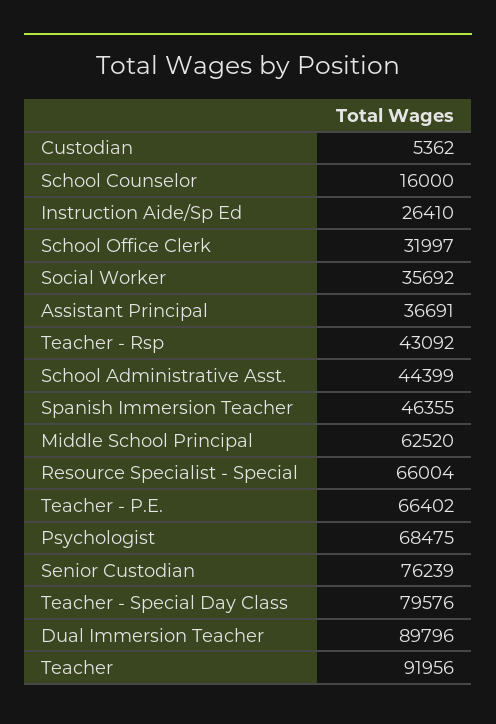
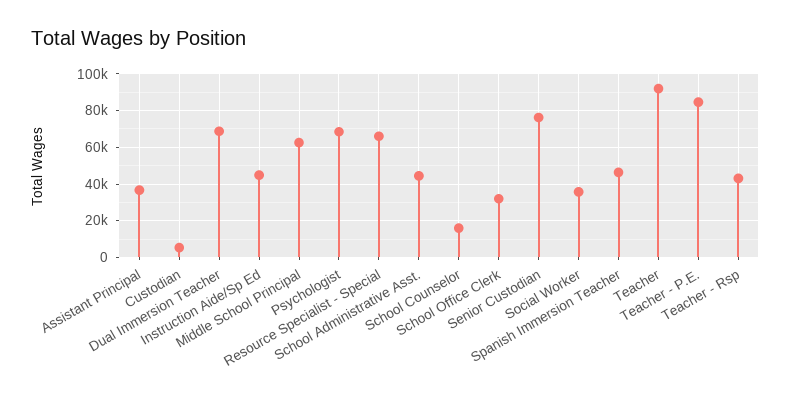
  {
    "Custodian": 5362,
    "School Counselor": 16000,
-   "Instruction Aide/Sp Ed": 26410,
+   "Instruction Aide/Sp Ed": 45000,
    "School Office Clerk": 31997,
    "Social Worker": 35692,
    "Assistant Principal": 36691,
    "Teacher - Rsp": 43092,
    "School Administrative Asst.": 44399,
    "Spanish Immersion Teacher": 46355,
    "Middle School Principal": 62520,
    "Resource Specialist - Special": 66004,
-   "Teacher - P.E.": 66402,
+   "Teacher - P.E.": 85000,
    "Psychologist": 68475,
    "Senior Custodian": 76239,
-   "Teacher - Special Day Class": 79576,
-   "Dual Immersion Teacher": 89796,
+   "Dual Immersion Teacher": 70000,
    "Teacher": 91956
  }

